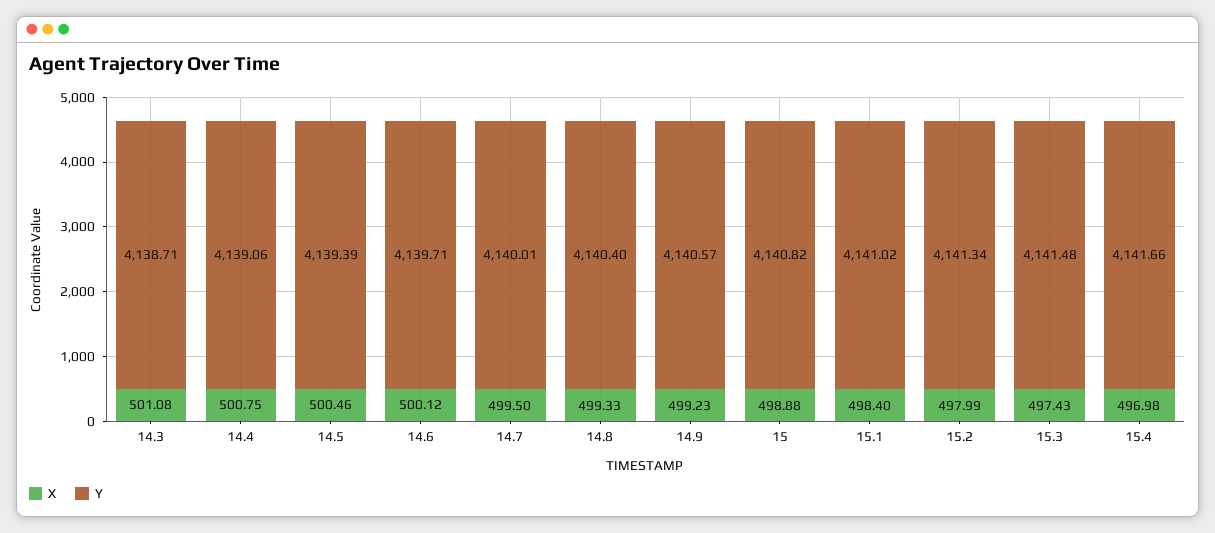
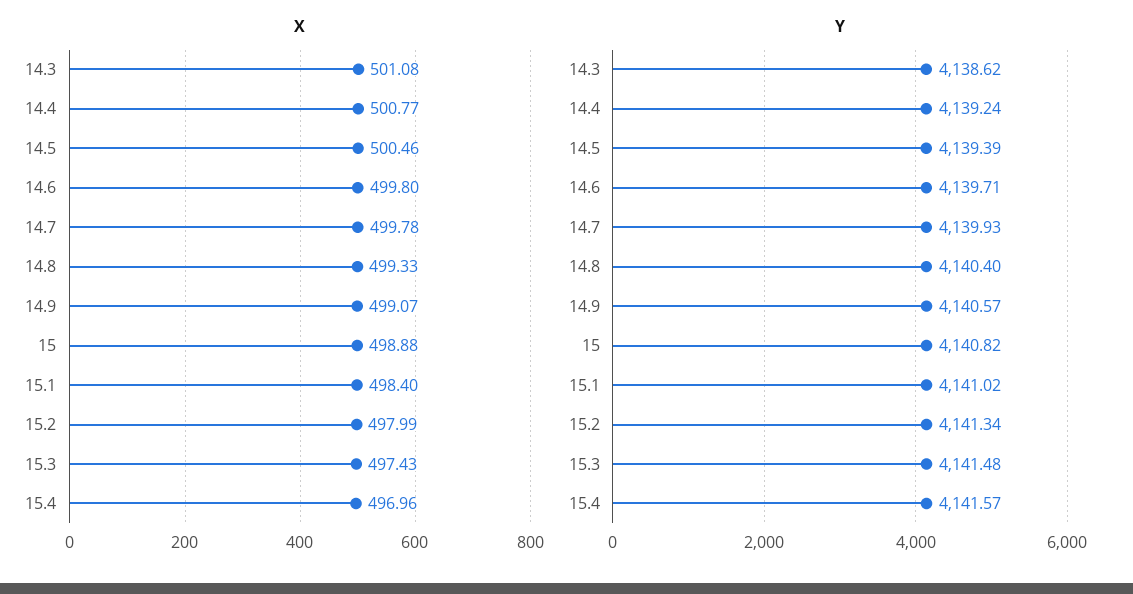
  {
    "X": {
      "14.3": 501.08,
-     "14.4": 500.75,
+     "14.4": 500.77,
      "14.5": 500.46,
-     "14.6": 500.12,
+     "14.6": 499.8,
-     "14.7": 499.5,
+     "14.7": 499.78,
      "14.8": 499.33,
-     "14.9": 499.23,
+     "14.9": 499.07,
      "15": 498.88,
      "15.1": 498.4,
      "15.2": 497.99,
      "15.3": 497.43,
-     "15.4": 496.98
+     "15.4": 496.96
    },
    "Y": {
-     "14.3": 4138.71,
+     "14.3": 4138.62,
-     "14.4": 4139.06,
+     "14.4": 4139.24,
      "14.5": 4139.39,
      "14.6": 4139.71,
-     "14.7": 4140.01,
+     "14.7": 4139.93,
      "14.8": 4140.4,
      "14.9": 4140.57,
      "15": 4140.82,
      "15.1": 4141.02,
      "15.2": 4141.34,
      "15.3": 4141.48,
-     "15.4": 4141.66
+     "15.4": 4141.57
    }
  }

